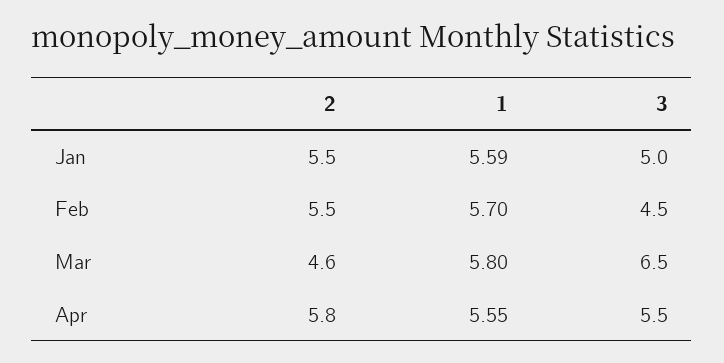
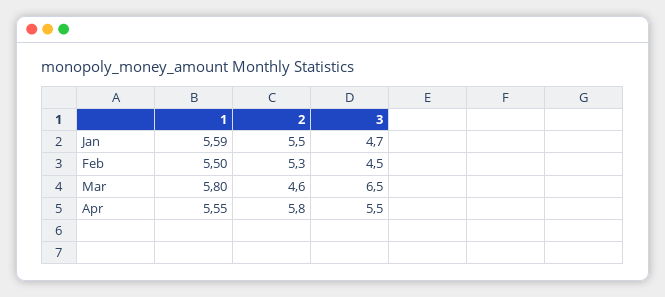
  {
    "2": {
      "Jan": 5.5,
-     "Feb": 5.5,
+     "Feb": 5.3,
      "Mar": 4.6,
      "Apr": 5.8
    },
    "1": {
      "Jan": 5.59,
-     "Feb": 5.7,
+     "Feb": 5.5,
      "Mar": 5.8,
      "Apr": 5.55
    },
    "3": {
-     "Jan": 5,
+     "Jan": 4.7,
      "Feb": 4.5,
      "Mar": 6.5,
      "Apr": 5.5
    }
  }

